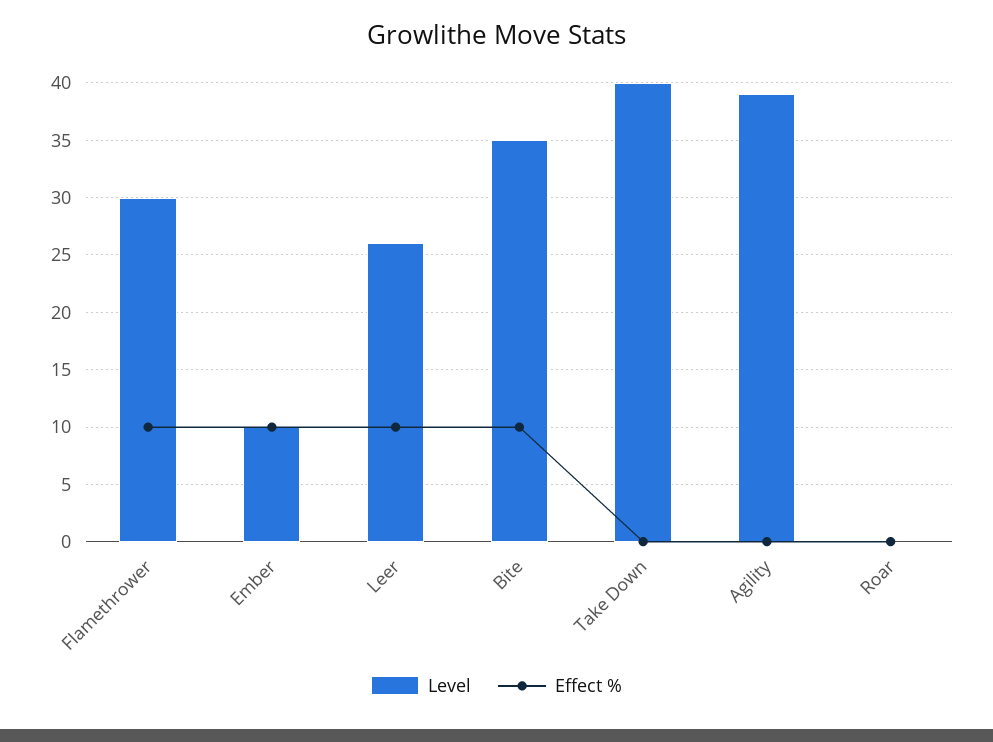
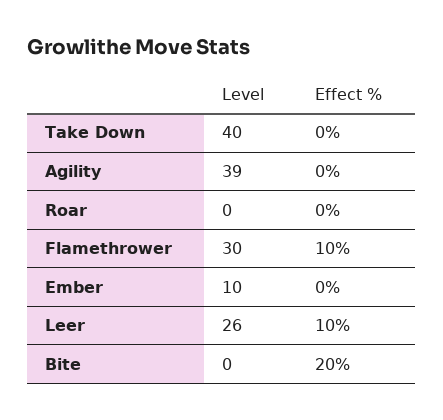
  {
    "Level": {
      "Flamethrower": 30,
      "Ember": 10,
      "Leer": 26,
-     "Bite": 35,
+     "Bite": 0,
      "Take Down": 40,
      "Agility": 39,
      "Roar": 0
    },
    "Effect %": {
      "Flamethrower": 10,
-     "Ember": 10,
+     "Ember": 0,
      "Leer": 10,
-     "Bite": 10,
+     "Bite": 20,
      "Take Down": 0,
      "Agility": 0,
      "Roar": 0
    }
  }

